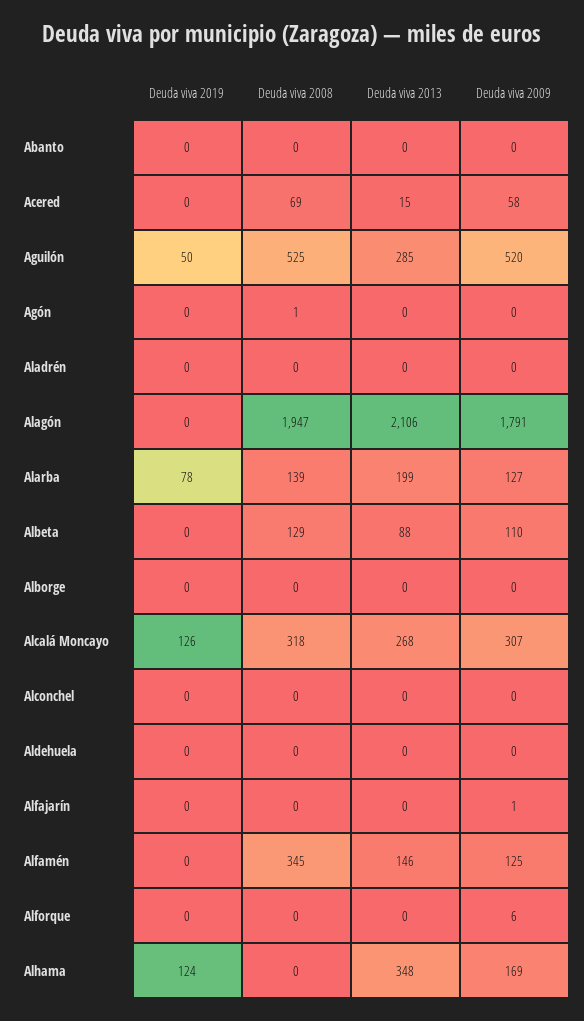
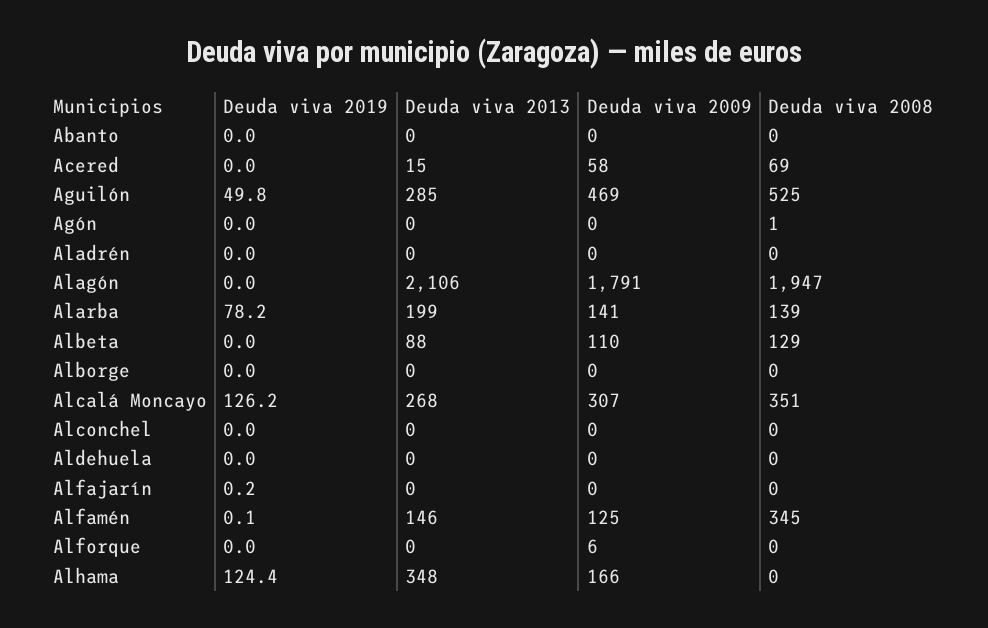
  {
    "Deuda viva 2019": {
      "Abanto": 0,
      "Acered": 0,
      "Aguilón": 49.8,
      "Agón": 0,
      "Aladrén": 0,
      "Alagón": 0,
      "Alarba": 78.2,
      "Albeta": 0,
      "Alborge": 0,
      "Alcalá Moncayo": 126.2,
      "Alconchel": 0,
      "Aldehuela": 0,
      "Alfajarín": 0.2,
      "Alfamén": 0.1,
      "Alforque": 0,
      "Alhama": 124.4
    },
    "Deuda viva 2008": {
      "Abanto": 0,
      "Acered": 69,
      "Aguilón": 525,
      "Agón": 1,
      "Aladrén": 0,
      "Alagón": 1947,
      "Alarba": 139,
      "Albeta": 129,
      "Alborge": 0,
-     "Alcalá Moncayo": 318,
+     "Alcalá Moncayo": 351,
      "Alconchel": 0,
      "Aldehuela": 0,
      "Alfajarín": 0,
      "Alfamén": 345,
      "Alforque": 0,
      "Alhama": 0
    },
    "Deuda viva 2013": {
      "Abanto": 0,
      "Acered": 15,
      "Aguilón": 285,
      "Agón": 0,
      "Aladrén": 0,
      "Alagón": 2106,
      "Alarba": 199,
      "Albeta": 88,
      "Alborge": 0,
      "Alcalá Moncayo": 268,
      "Alconchel": 0,
      "Aldehuela": 0,
      "Alfajarín": 0,
      "Alfamén": 146,
      "Alforque": 0,
      "Alhama": 348
    },
    "Deuda viva 2009": {
      "Abanto": 0,
      "Acered": 58,
-     "Aguilón": 520,
+     "Aguilón": 469,
      "Agón": 0,
      "Aladrén": 0,
      "Alagón": 1791,
-     "Alarba": 127,
+     "Alarba": 141,
      "Albeta": 110,
      "Alborge": 0,
      "Alcalá Moncayo": 307,
      "Alconchel": 0,
      "Aldehuela": 0,
-     "Alfajarín": 1,
+     "Alfajarín": 0,
      "Alfamén": 125,
      "Alforque": 6,
-     "Alhama": 169
+     "Alhama": 166
    }
  }

